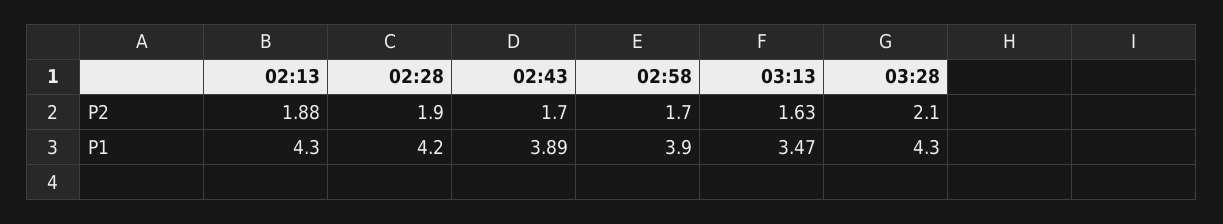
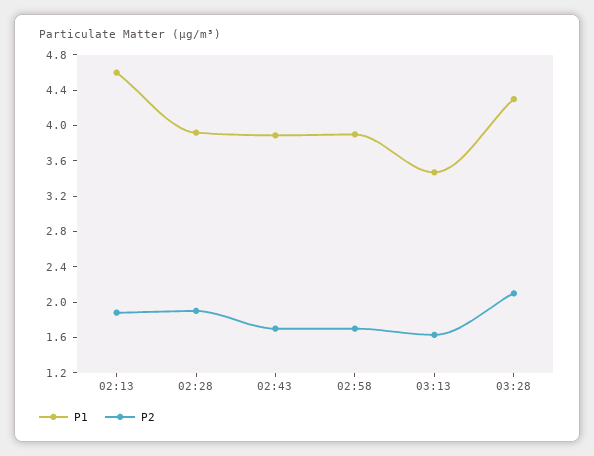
  {
    "P2": {
      "02:13": 1.88,
      "02:28": 1.9,
      "02:43": 1.7,
      "02:58": 1.7,
      "03:13": 1.63,
      "03:28": 2.1
    },
    "P1": {
-     "02:13": 4.3,
+     "02:13": 4.6,
-     "02:28": 4.2,
+     "02:28": 3.9,
      "02:43": 3.89,
      "02:58": 3.9,
      "03:13": 3.47,
      "03:28": 4.3
    }
  }

